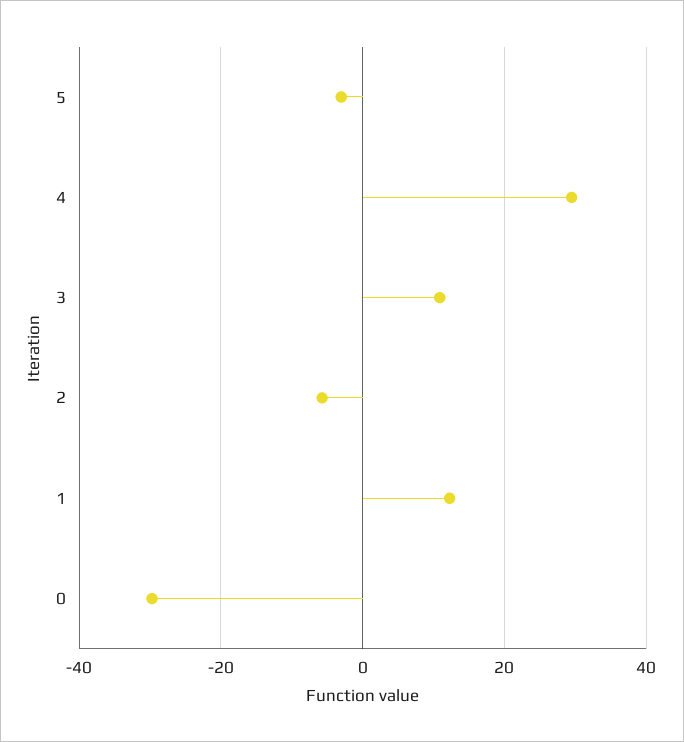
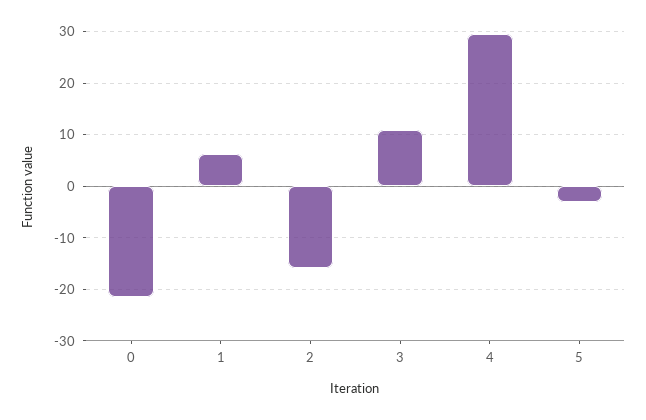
  {
    "5": -4,
    "4": 30,
    "3": 10,
-   "2": -6,
+   "2": -16,
-   "1": 12,
+   "1": 6,
-   "0": -30
+   "0": -22
  }

